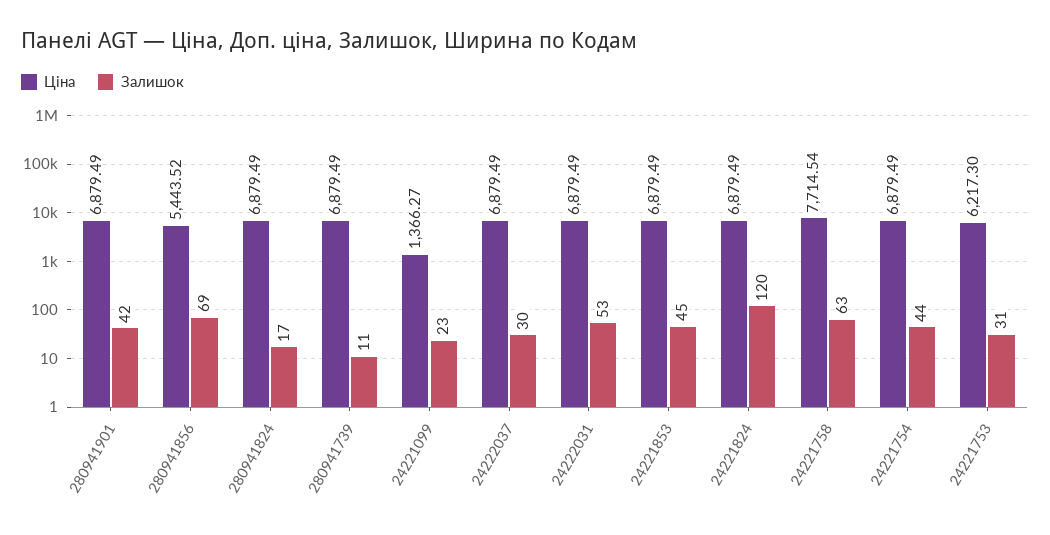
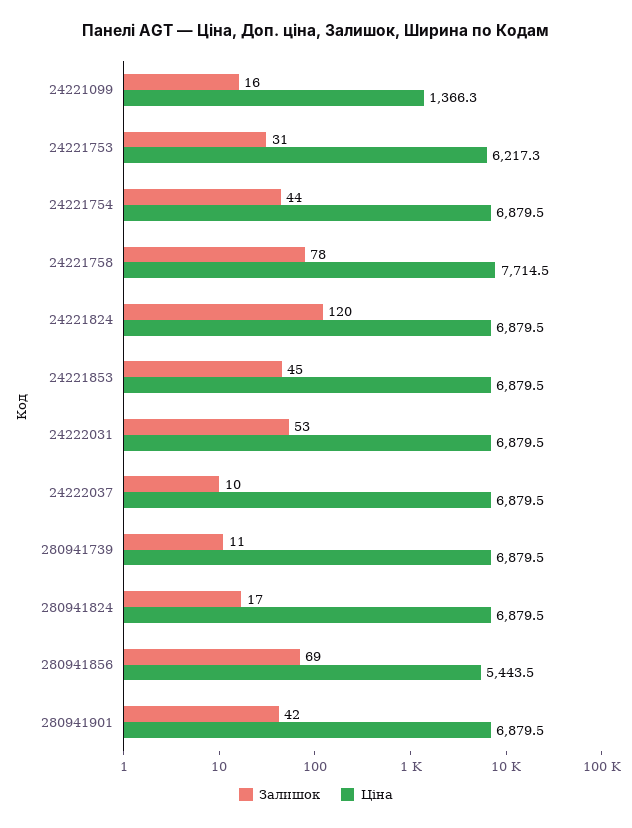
  {
    "Ціна": {
      "280941901": 6879.49,
      "280941856": 5443.52,
      "280941824": 6879.49,
      "280941739": 6879.49,
      "24221099": 1366.27,
      "24222037": 6879.49,
      "24222031": 6879.49,
      "24221853": 6879.49,
      "24221824": 6879.49,
      "24221758": 7714.54,
      "24221754": 6879.49,
      "24221753": 6217.3
    },
    "Залишок": {
      "280941901": 42,
      "280941856": 69,
      "280941824": 17,
      "280941739": 11,
-     "24221099": 23,
+     "24221099": 16,
-     "24222037": 30,
+     "24222037": 10,
      "24222031": 53,
      "24221853": 45,
      "24221824": 120,
-     "24221758": 63,
+     "24221758": 78,
      "24221754": 44,
      "24221753": 31
    }
  }

